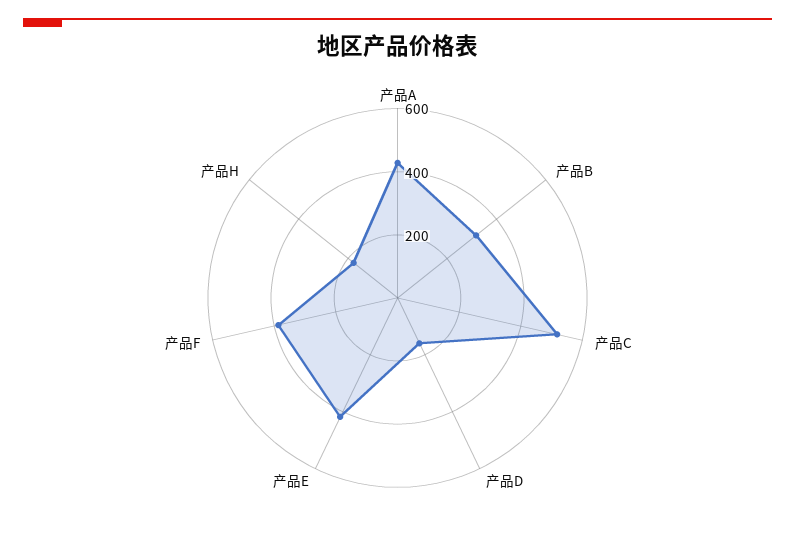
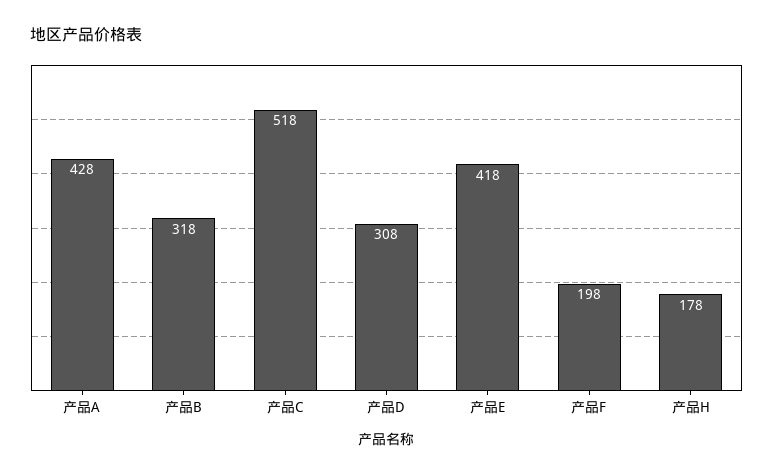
  {
    "产品A": 428,
    "产品B": 318,
    "产品C": 518,
-   "产品D": 150,
+   "产品D": 308,
    "产品E": 418,
-   "产品F": 400,
+   "产品F": 198,
    "产品H": 178
  }

